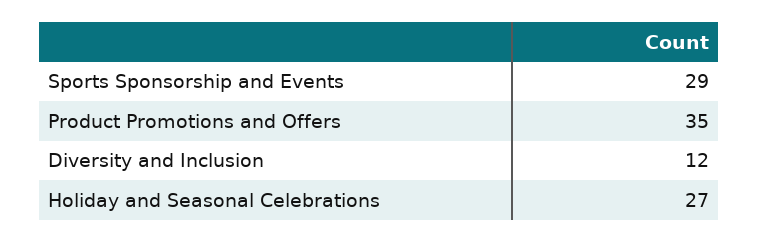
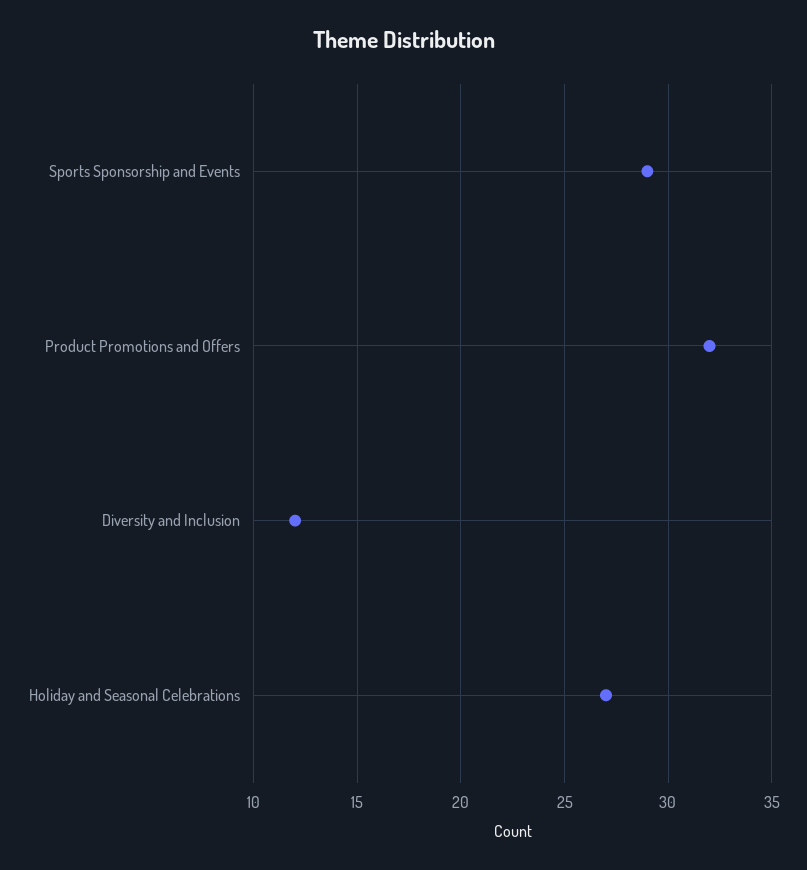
  {
    "Sports Sponsorship and Events": 29,
-   "Product Promotions and Offers": 35,
+   "Product Promotions and Offers": 32,
    "Diversity and Inclusion": 12,
    "Holiday and Seasonal Celebrations": 27
  }

